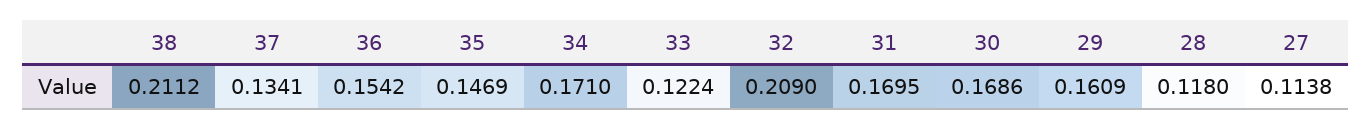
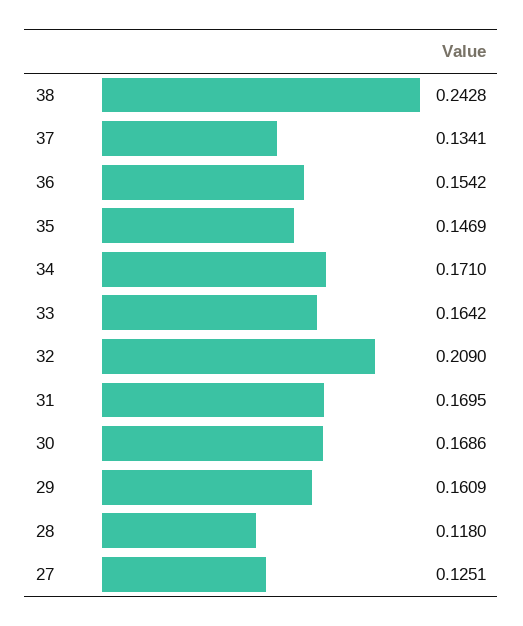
  {
-   "38": 0.2112,
+   "38": 0.2428,
    "37": 0.1341,
    "36": 0.1542,
    "35": 0.1469,
    "34": 0.171,
-   "33": 0.1224,
+   "33": 0.1642,
    "32": 0.209,
    "31": 0.1695,
    "30": 0.1686,
    "29": 0.1609,
    "28": 0.118,
-   "27": 0.1138
+   "27": 0.1251
  }

